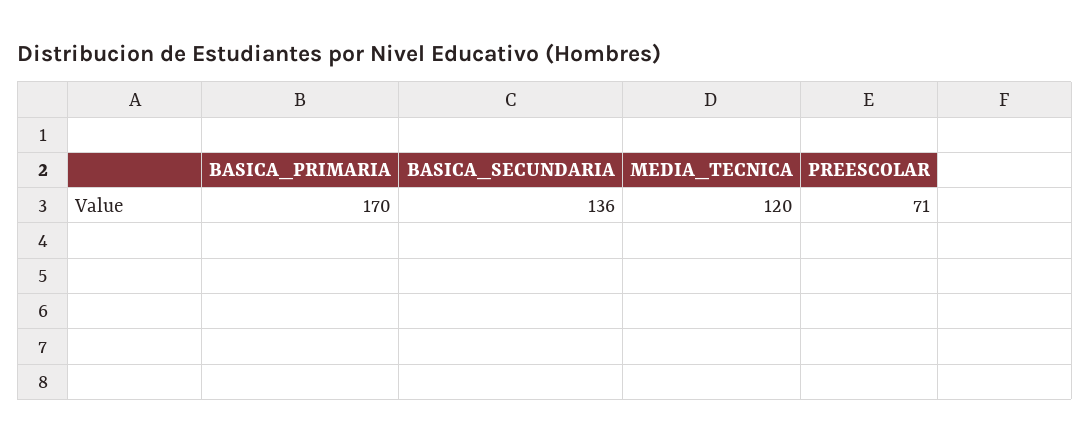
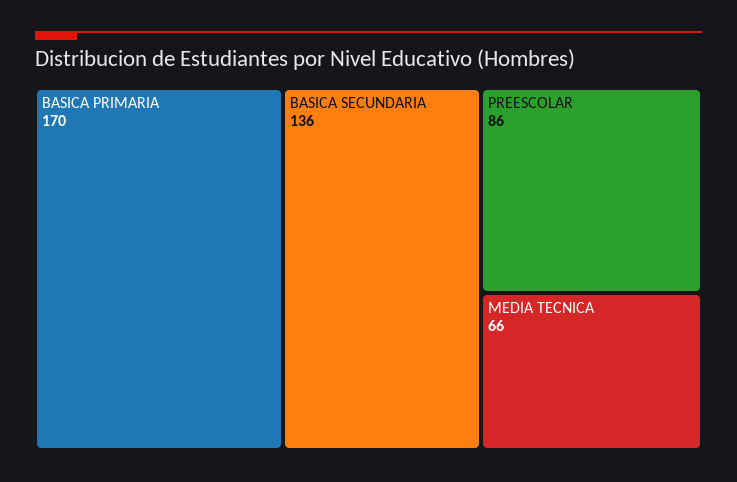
  {
    "BASICA_PRIMARIA": 170,
    "BASICA_SECUNDARIA": 136,
-   "MEDIA_TECNICA": 120,
+   "MEDIA_TECNICA": 66,
-   "PREESCOLAR": 71
+   "PREESCOLAR": 86
  }

